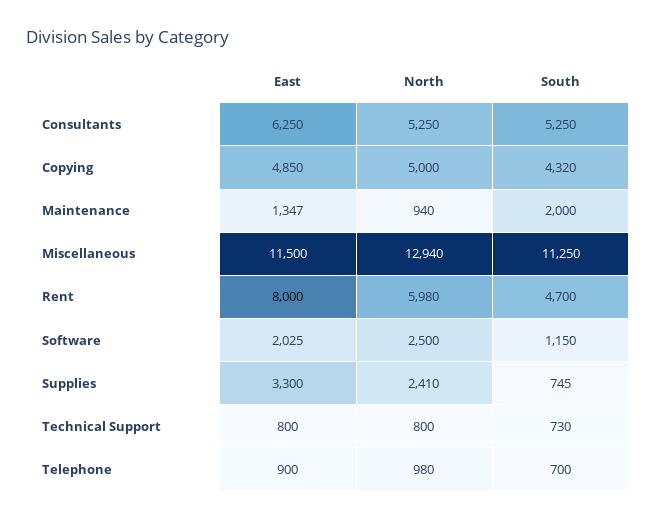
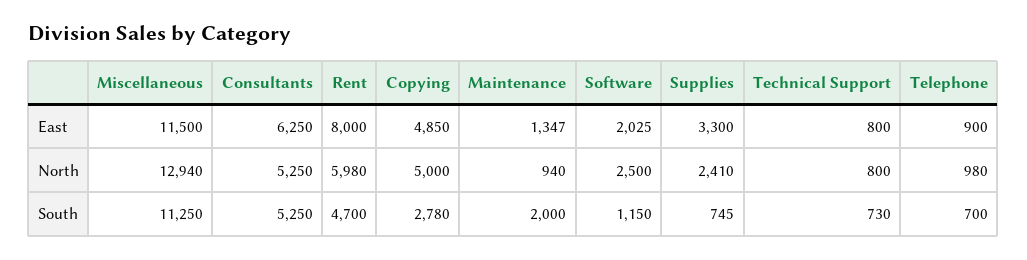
  {
    "East": {
      "Consultants": 6250,
      "Copying": 4850,
      "Maintenance": 1347,
      "Miscellaneous": 11500,
      "Rent": 8000,
      "Software": 2025,
      "Supplies": 3300,
      "Technical Support": 800,
      "Telephone": 900
    },
    "North": {
      "Consultants": 5250,
      "Copying": 5000,
      "Maintenance": 940,
      "Miscellaneous": 12940,
      "Rent": 5980,
      "Software": 2500,
      "Supplies": 2410,
      "Technical Support": 800,
      "Telephone": 980
    },
    "South": {
      "Consultants": 5250,
-     "Copying": 4320,
+     "Copying": 2780,
      "Maintenance": 2000,
      "Miscellaneous": 11250,
      "Rent": 4700,
      "Software": 1150,
      "Supplies": 745,
      "Technical Support": 730,
      "Telephone": 700
    }
  }

